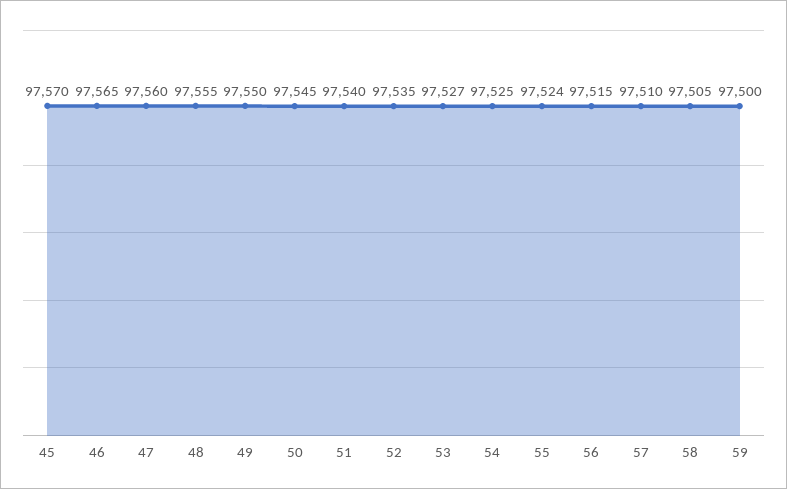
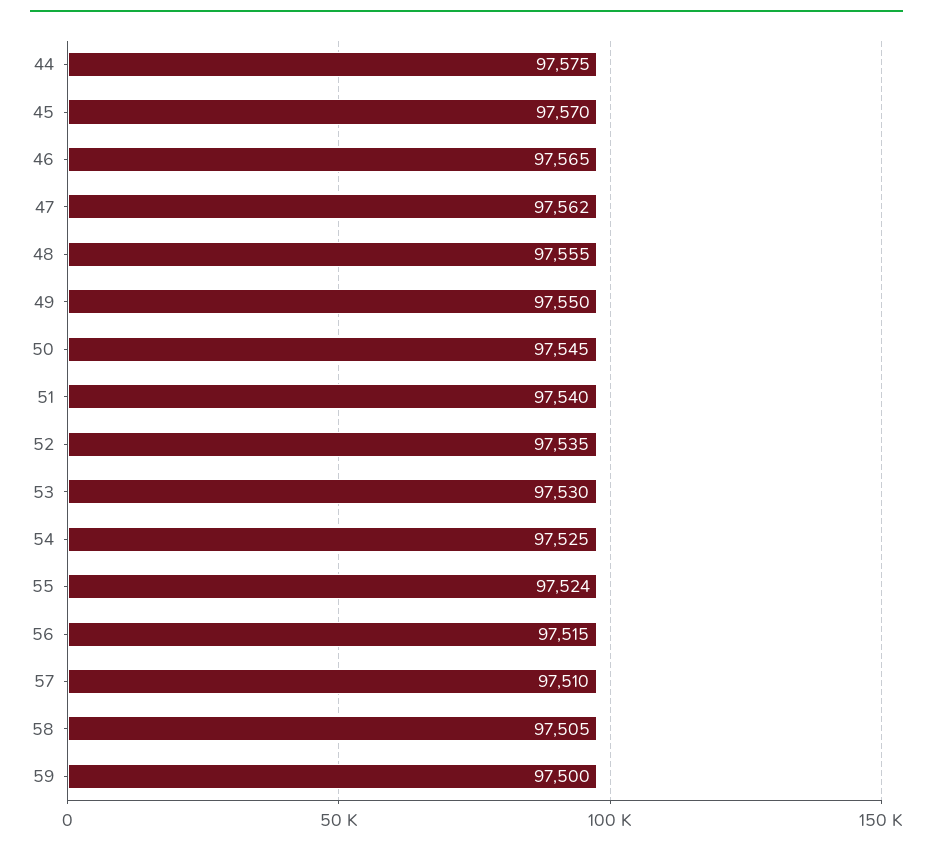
  {
    "45": 97570,
    "46": 97565,
-   "47": 97560,
+   "47": 97562,
    "48": 97555,
    "49": 97550,
    "50": 97545,
    "51": 97540,
    "52": 97535,
-   "53": 97527,
+   "53": 97530,
    "54": 97525,
    "55": 97524,
    "56": 97515,
    "57": 97510,
    "58": 97505,
-   "59": 97500
+   "59": 97500,
+   "44": 97575
  }

